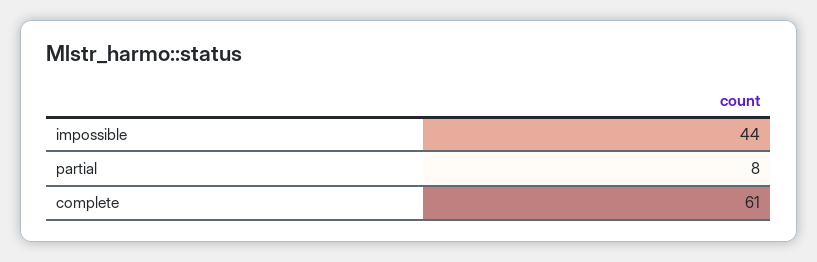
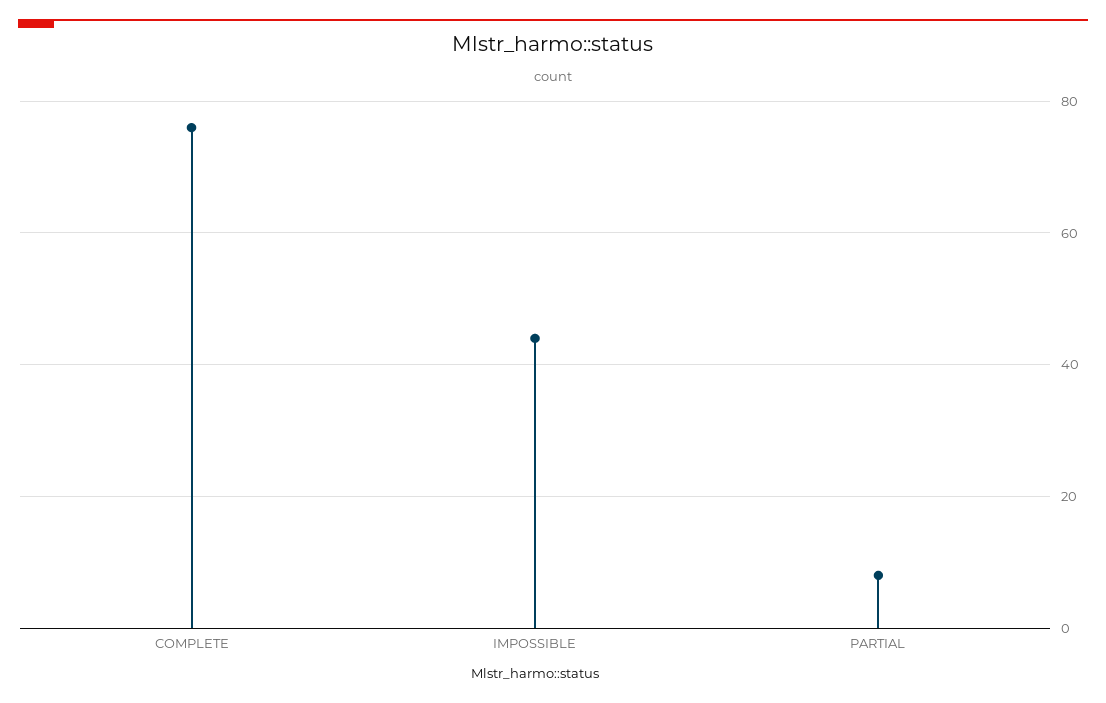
  {
    "impossible": 44,
    "partial": 8,
-   "complete": 61
+   "complete": 75
  }

